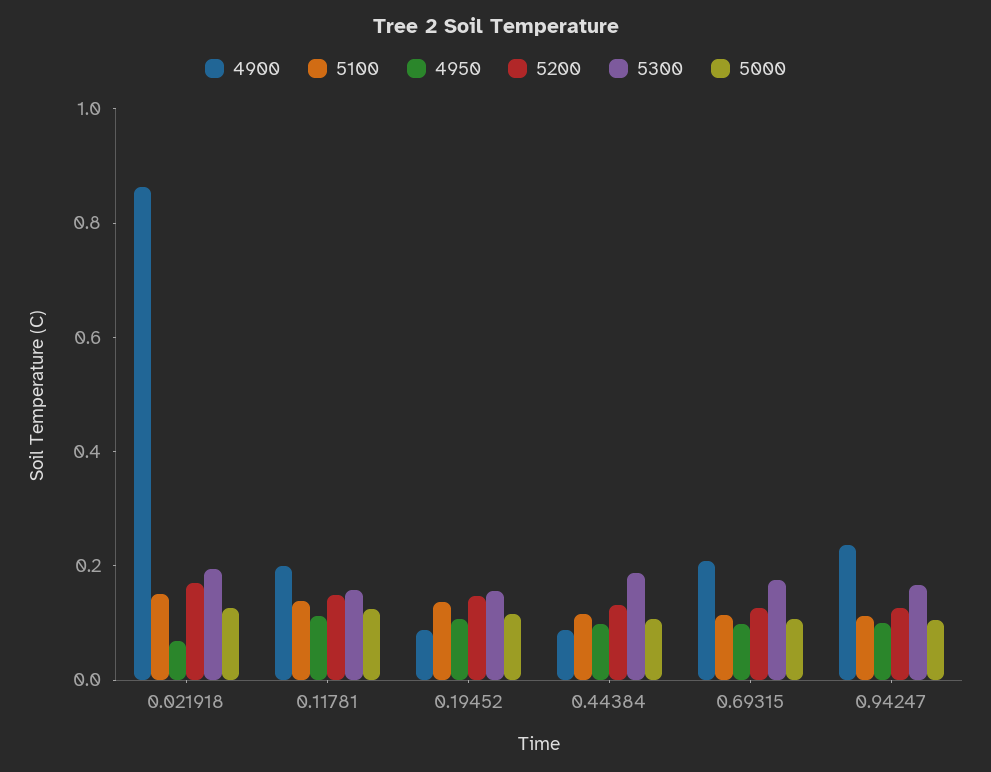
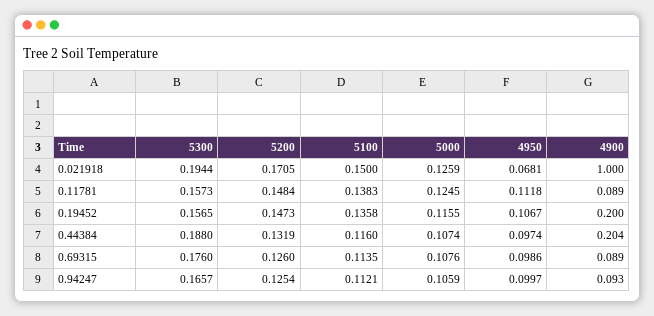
  {
    "4900": {
-     "0.021918": 0.85,
+     "0.021918": 1,
-     "0.11781": 0.2,
+     "0.11781": 0.089,
-     "0.19452": 0.1,
+     "0.19452": 0.2,
-     "0.44384": 0.1,
+     "0.44384": 0.204,
-     "0.69315": 0.2,
+     "0.69315": 0.089,
-     "0.94247": 0.25
+     "0.94247": 0.093
    },
    "5100": {
      "0.021918": 0.15,
      "0.11781": 0.1383,
      "0.19452": 0.1358,
      "0.44384": 0.116,
      "0.69315": 0.1135,
      "0.94247": 0.1121
    },
    "4950": {
      "0.021918": 0.0681,
      "0.11781": 0.1118,
      "0.19452": 0.1067,
      "0.44384": 0.0974,
      "0.69315": 0.0986,
      "0.94247": 0.0997
    },
    "5200": {
      "0.021918": 0.1705,
      "0.11781": 0.1484,
      "0.19452": 0.1473,
      "0.44384": 0.1319,
      "0.69315": 0.126,
      "0.94247": 0.1254
    },
    "5300": {
      "0.021918": 0.1944,
      "0.11781": 0.1573,
      "0.19452": 0.1565,
      "0.44384": 0.188,
      "0.69315": 0.176,
      "0.94247": 0.1657
    },
    "5000": {
      "0.021918": 0.1259,
      "0.11781": 0.1245,
      "0.19452": 0.1155,
      "0.44384": 0.1074,
      "0.69315": 0.1076,
      "0.94247": 0.1059
    }
  }

